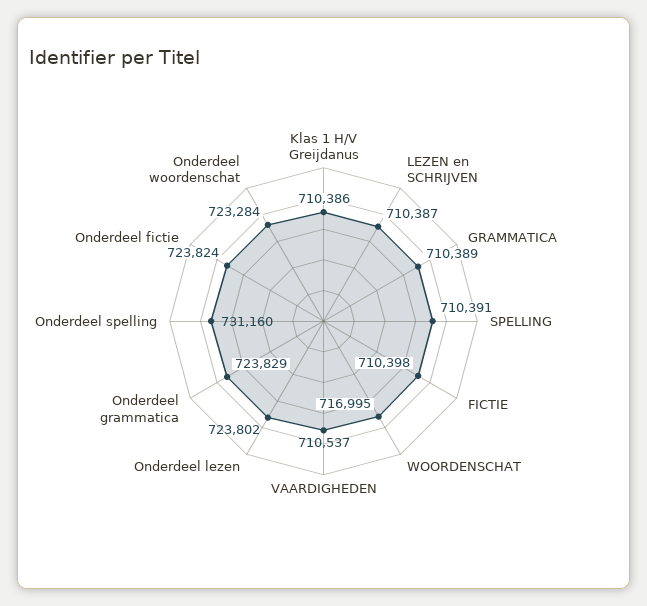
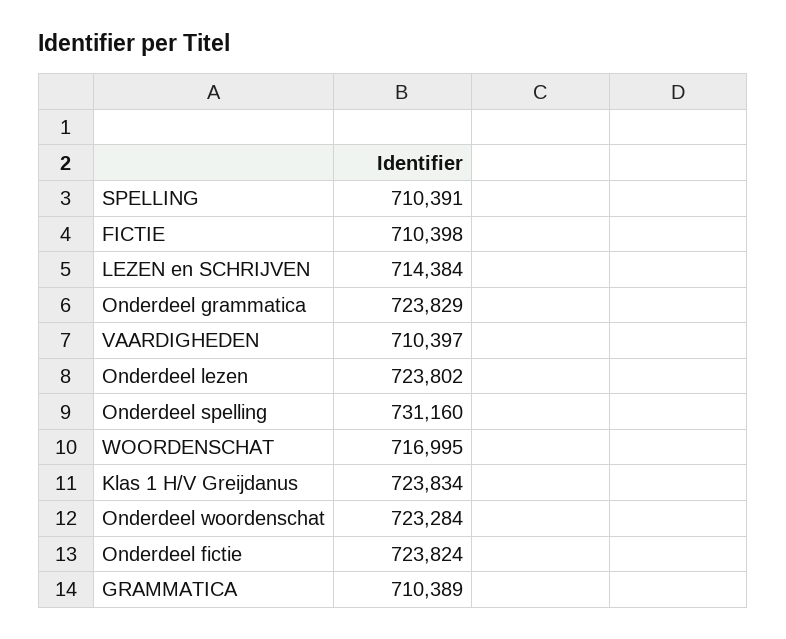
  {
-   "Klas 1 H/V Greijdanus": 710386,
+   "Klas 1 H/V Greijdanus": 723834,
-   "LEZEN en SCHRIJVEN": 710387,
+   "LEZEN en SCHRIJVEN": 714384,
    "GRAMMATICA": 710389,
    "SPELLING": 710391,
    "FICTIE": 710398,
    "WOORDENSCHAT": 716995,
-   "VAARDIGHEDEN": 710537,
+   "VAARDIGHEDEN": 710397,
    "Onderdeel lezen": 723802,
    "Onderdeel grammatica": 723829,
    "Onderdeel spelling": 731160,
    "Onderdeel fictie": 723824,
    "Onderdeel woordenschat": 723284
  }

